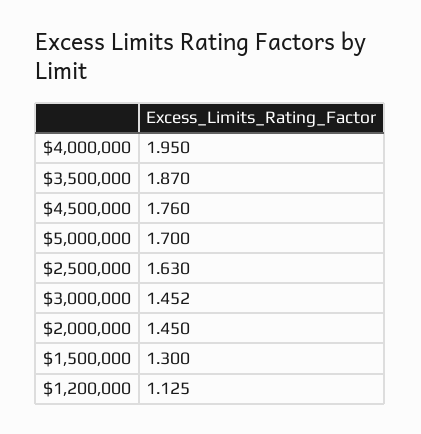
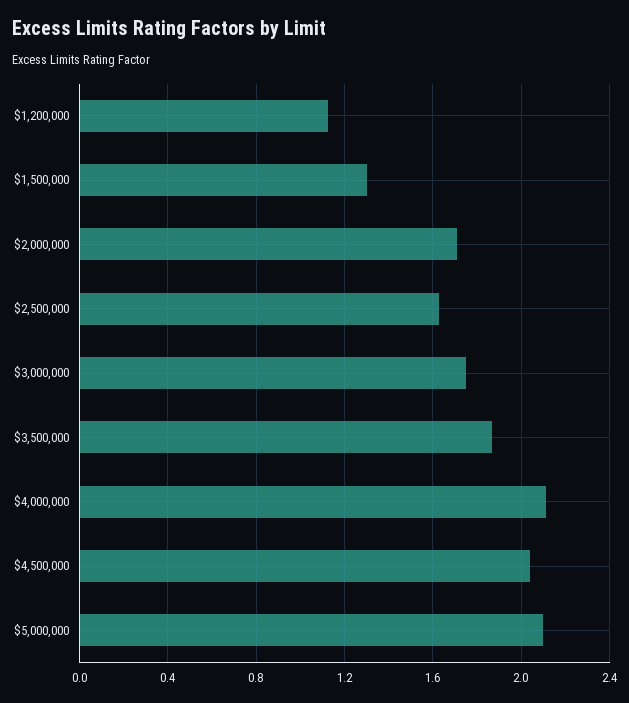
  {
-   "$4,000,000": 1.95,
+   "$4,000,000": 2.1,
    "$3,500,000": 1.87,
-   "$4,500,000": 1.76,
+   "$4,500,000": 2.05,
-   "$5,000,000": 1.7,
+   "$5,000,000": 2.1,
    "$2,500,000": 1.63,
-   "$3,000,000": 1.452,
+   "$3,000,000": 1.75,
-   "$2,000,000": 1.45,
+   "$2,000,000": 1.7,
    "$1,500,000": 1.3,
    "$1,200,000": 1.125
  }

